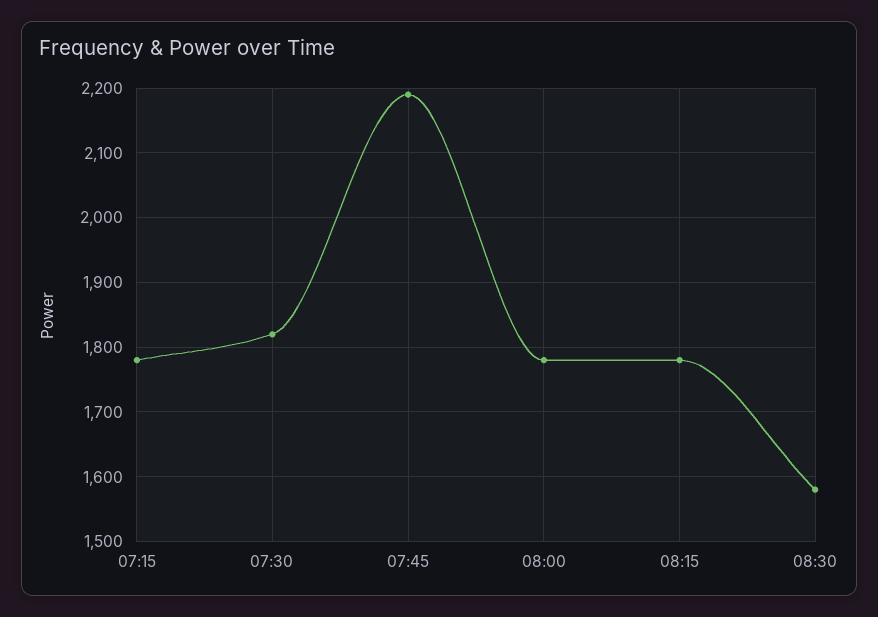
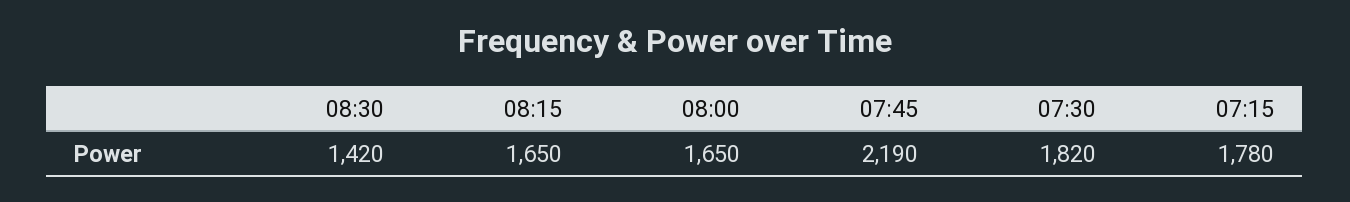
  {
    "07:15": 1780,
    "07:30": 1820,
    "07:45": 2190,
-   "08:00": 1780,
+   "08:00": 1650,
-   "08:15": 1780,
+   "08:15": 1650,
-   "08:30": 1580
+   "08:30": 1420
  }

